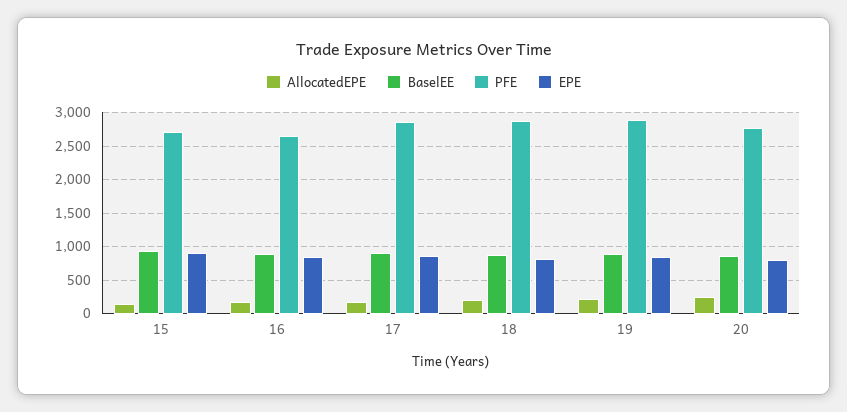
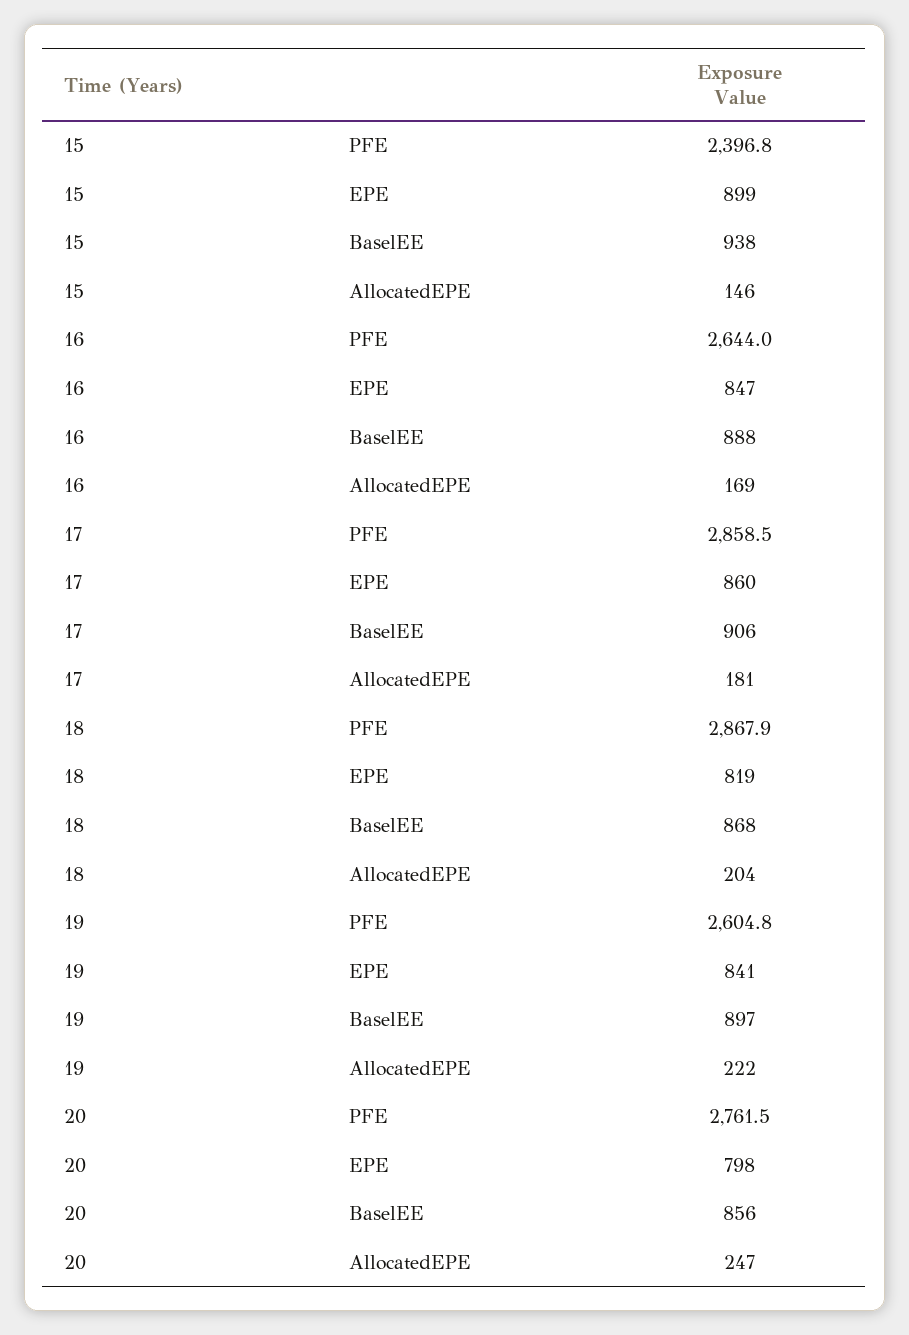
  {
    "AllocatedEPE": {
      "15": 146,
      "16": 169,
      "17": 181,
      "18": 204,
      "19": 222,
      "20": 247
    },
    "BaselEE": {
      "15": 938,
      "16": 888,
      "17": 906,
      "18": 868,
      "19": 897,
      "20": 856
    },
    "PFE": {
-     "15": 2700,
+     "15": 2396.8,
      "16": 2644,
      "17": 2858.5,
      "18": 2867.9,
-     "19": 2900,
+     "19": 2604.8,
      "20": 2761.5
    },
    "EPE": {
      "15": 899,
      "16": 847,
      "17": 860,
      "18": 819,
      "19": 841,
      "20": 798
    }
  }

